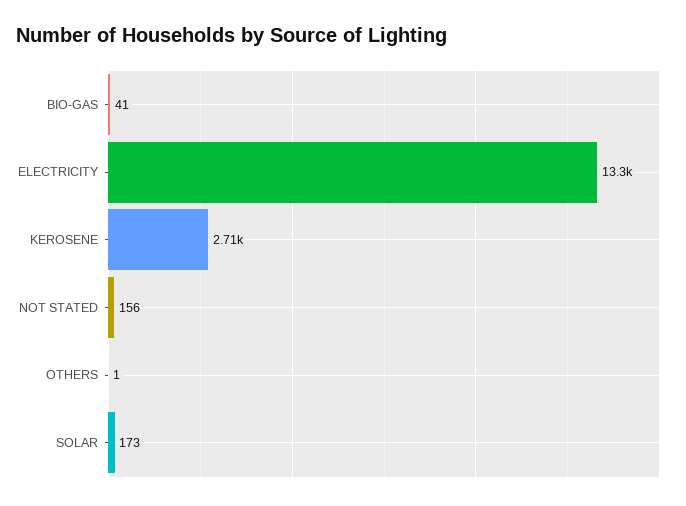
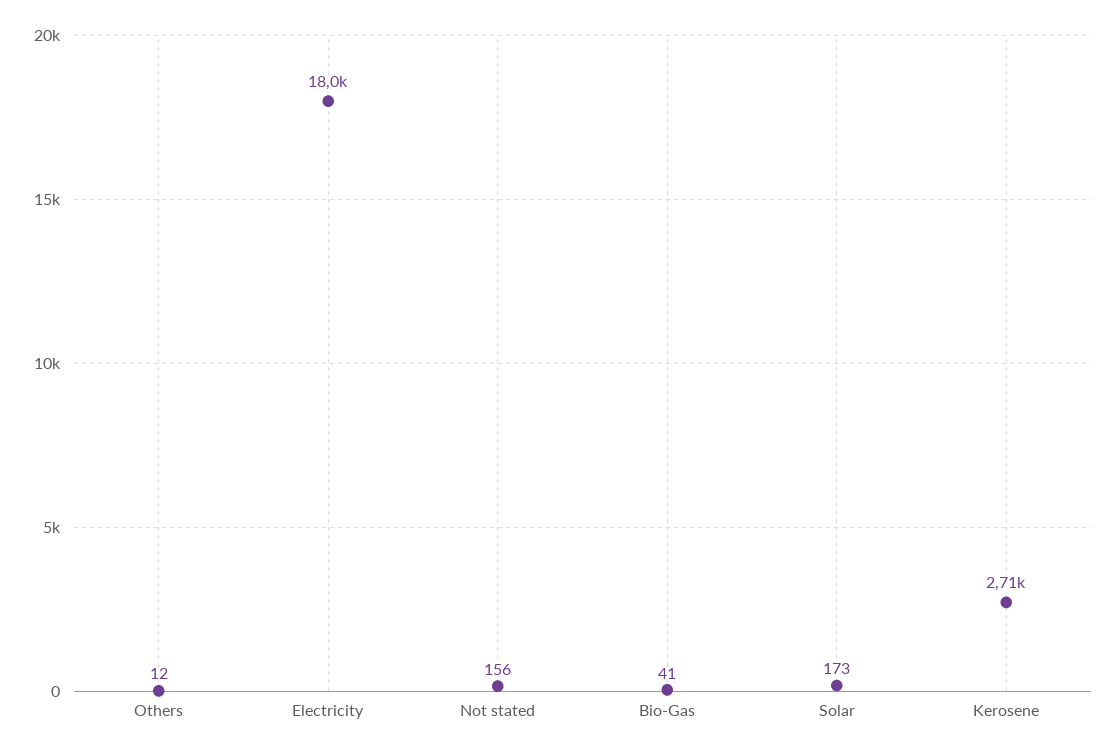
  {
    "BIO-GAS": 41,
-   "ELECTRICITY": 13300,
+   "ELECTRICITY": 18000,
    "KEROSENE": 2710,
    "NOT STATED": 156,
-   "OTHERS": 1,
+   "OTHERS": 12,
    "SOLAR": 173
  }

